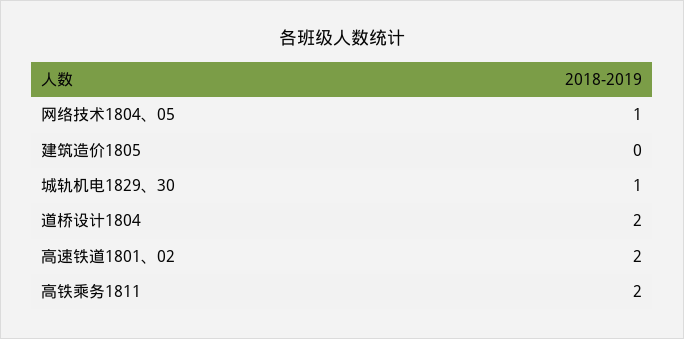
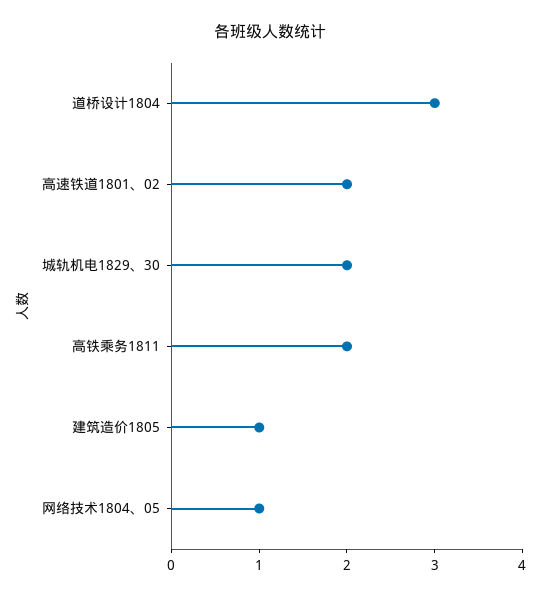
  {
    "网络技术1804、05": 1,
-   "建筑造价1805": 0,
+   "建筑造价1805": 1,
-   "城轨机电1829、30": 1,
+   "城轨机电1829、30": 2,
-   "道桥设计1804": 2,
+   "道桥设计1804": 3,
    "高速铁道1801、02": 2,
    "高铁乘务1811": 2
  }

